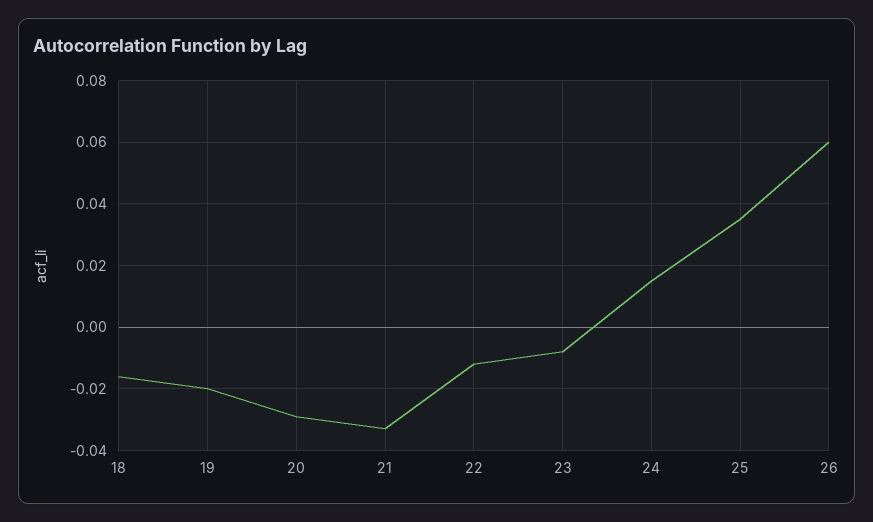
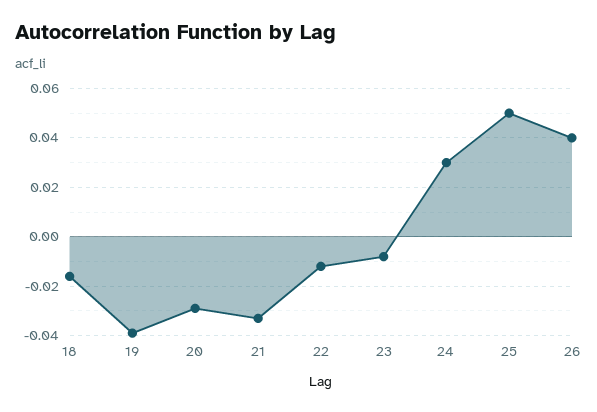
  {
    "18": -0.015,
-   "19": -0.02,
+   "19": -0.04,
    "20": -0.03,
    "21": -0.035,
    "22": -0.01,
    "23": -0.01,
-   "24": 0.015,
+   "24": 0.03,
-   "25": 0.035,
+   "25": 0.05,
-   "26": 0.06
+   "26": 0.04
  }

